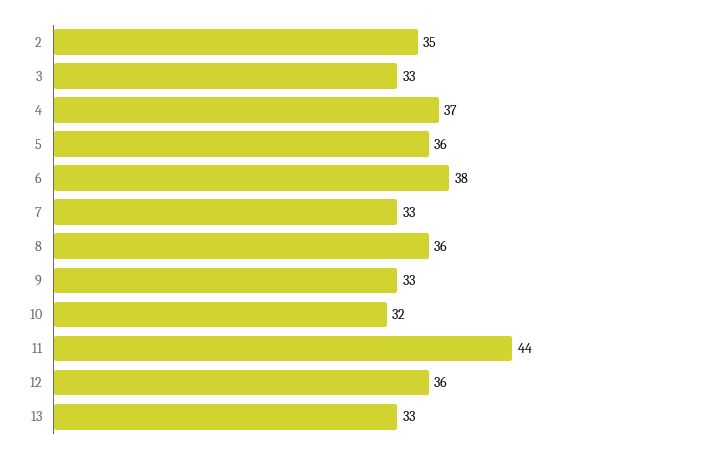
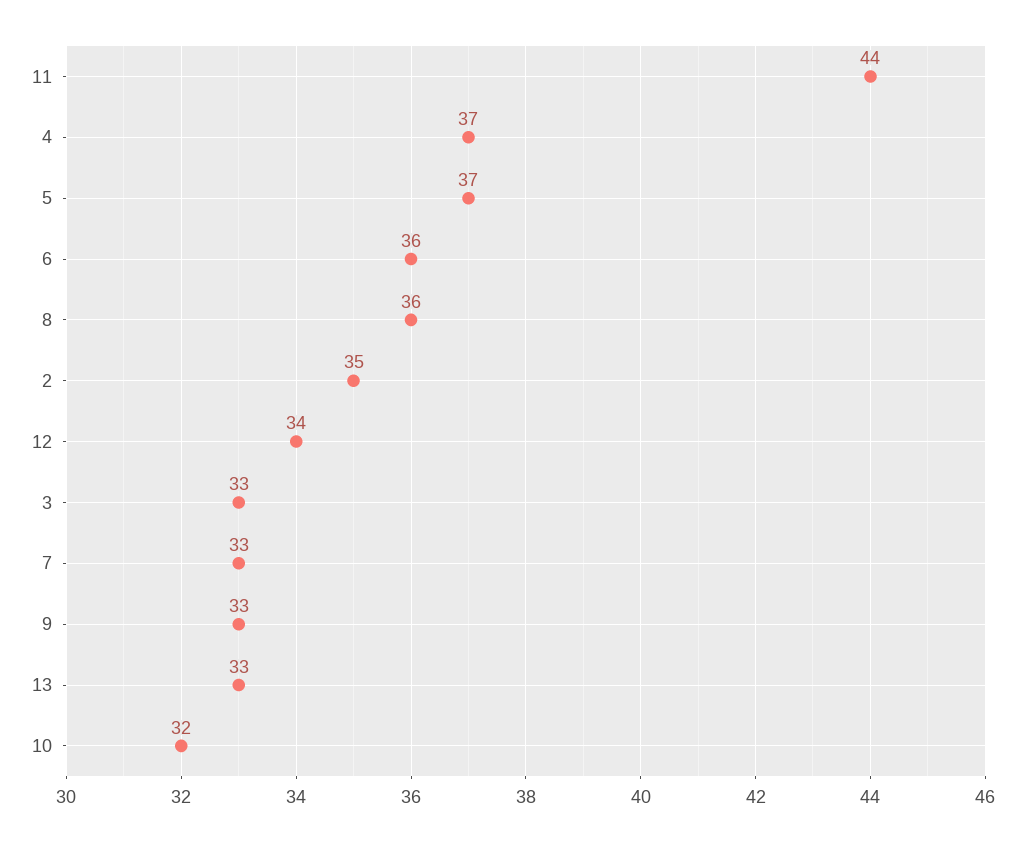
  {
    "2": 35,
    "3": 33,
    "4": 37,
-   "5": 36,
+   "5": 37,
-   "6": 38,
+   "6": 36,
    "7": 33,
    "8": 36,
    "9": 33,
    "10": 32,
    "11": 44,
-   "12": 36,
+   "12": 34,
    "13": 33
  }

